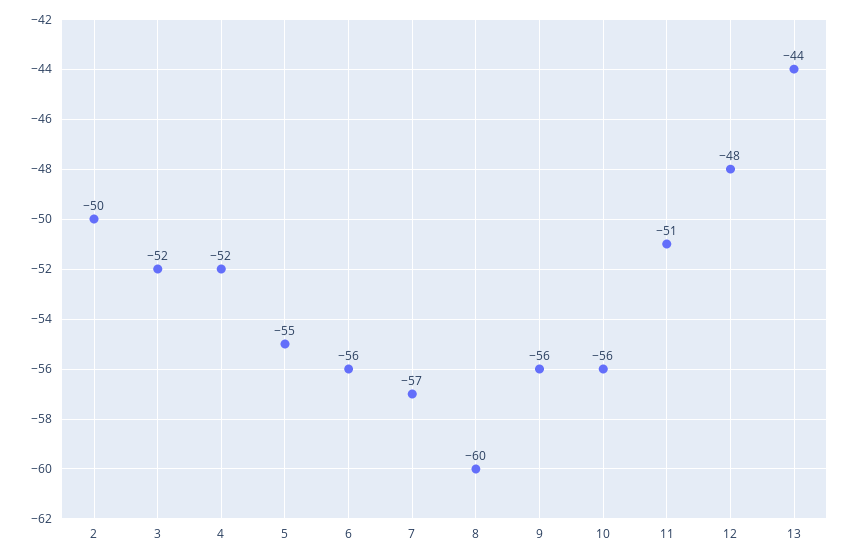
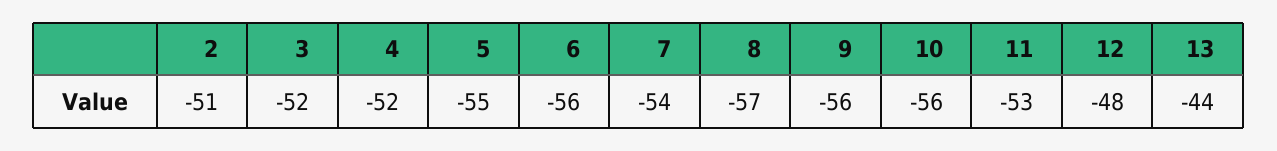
  {
-   "2": -50,
+   "2": -51,
    "3": -52,
    "4": -52,
    "5": -55,
    "6": -56,
-   "7": -57,
+   "7": -54,
-   "8": -60,
+   "8": -57,
    "9": -56,
    "10": -56,
-   "11": -51,
+   "11": -53,
    "12": -48,
    "13": -44
  }

